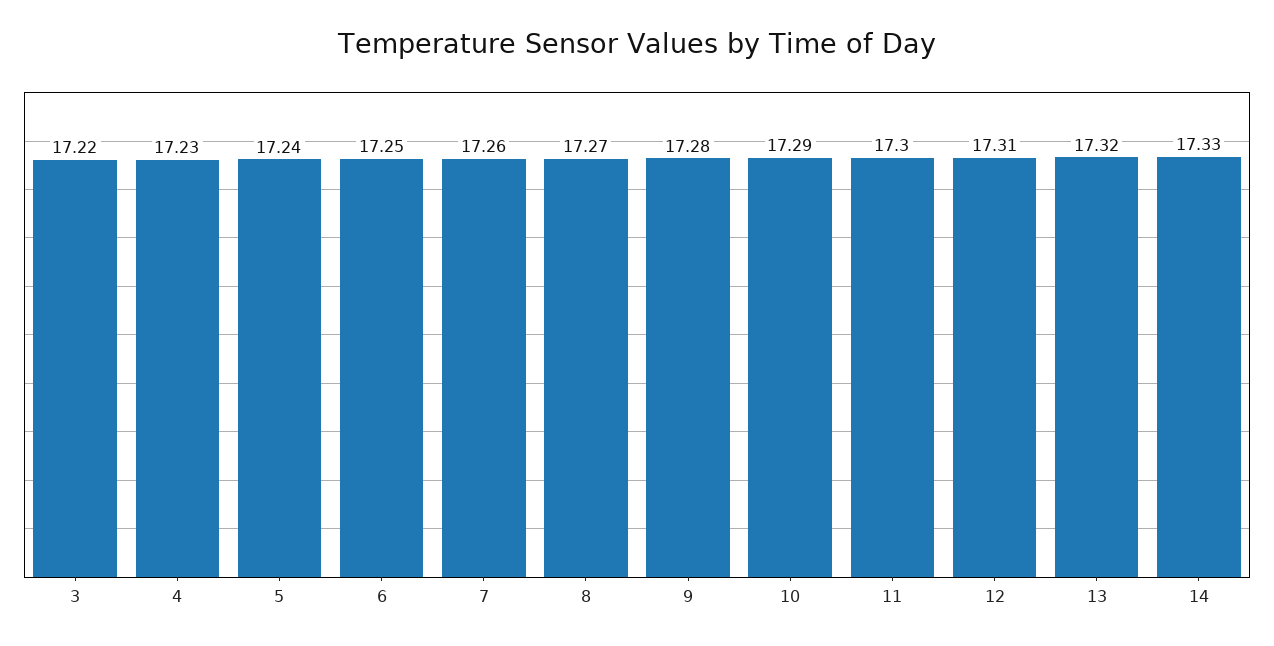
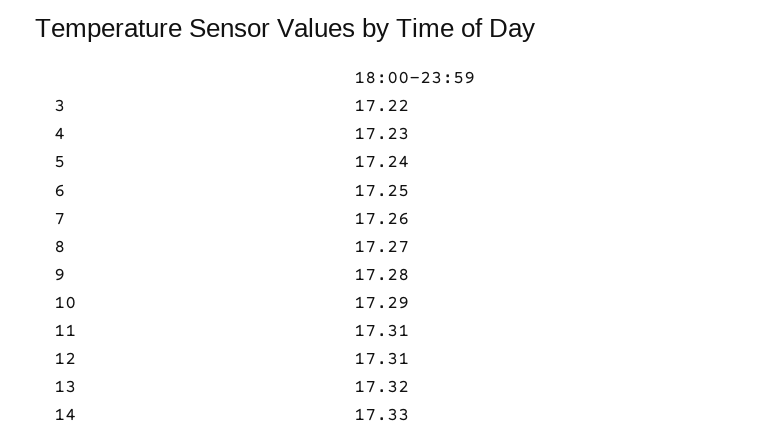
  {
    "3": 17.22,
    "4": 17.23,
    "5": 17.24,
    "6": 17.25,
    "7": 17.26,
    "8": 17.27,
    "9": 17.28,
    "10": 17.29,
-   "11": 17.3,
+   "11": 17.31,
    "12": 17.31,
    "13": 17.32,
    "14": 17.33
  }

